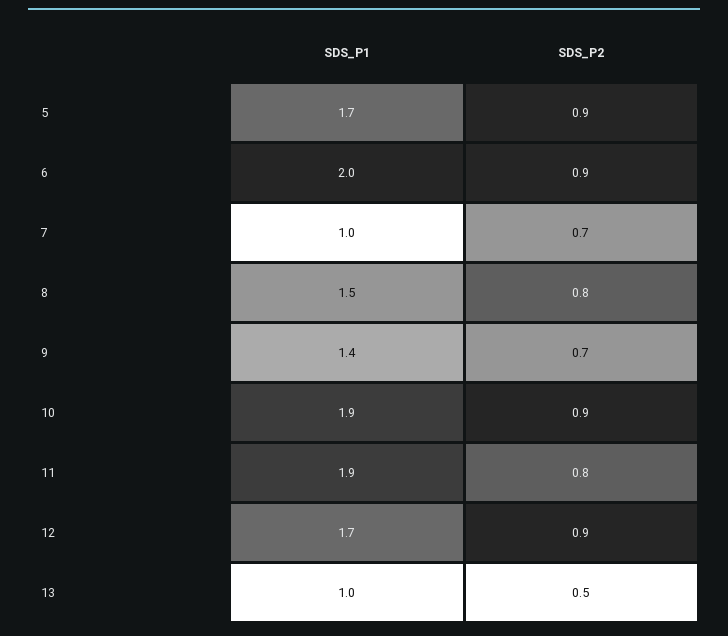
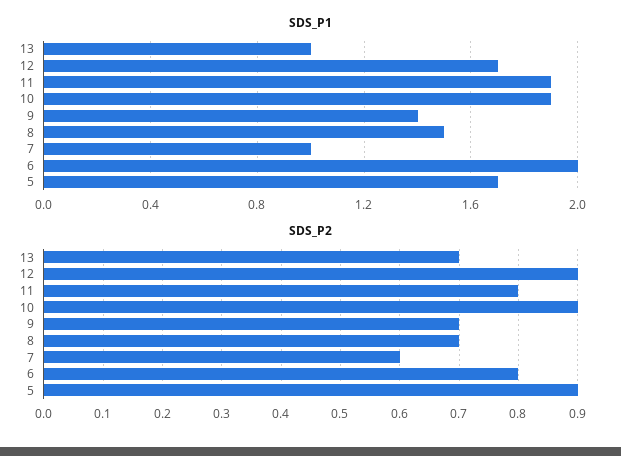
  {
    "SDS_P1": {
      "5": 1.7,
      "6": 2,
      "7": 1,
      "8": 1.5,
      "9": 1.4,
      "10": 1.9,
      "11": 1.9,
      "12": 1.7,
      "13": 1
    },
    "SDS_P2": {
      "5": 0.9,
-     "6": 0.9,
+     "6": 0.8,
-     "7": 0.7,
+     "7": 0.6,
-     "8": 0.8,
+     "8": 0.7,
      "9": 0.7,
      "10": 0.9,
      "11": 0.8,
      "12": 0.9,
-     "13": 0.5
+     "13": 0.7
    }
  }

